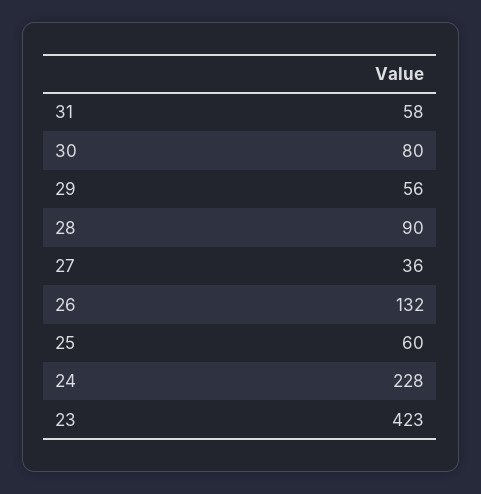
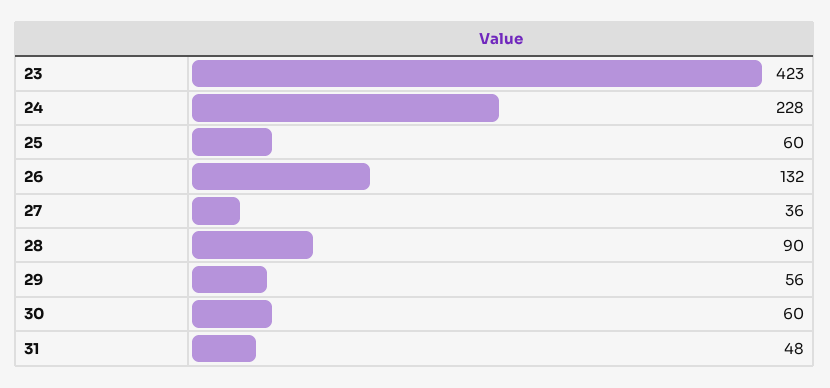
  {
-   "31": 58,
+   "31": 48,
-   "30": 80,
+   "30": 60,
    "29": 56,
    "28": 90,
    "27": 36,
    "26": 132,
    "25": 60,
    "24": 228,
    "23": 423
  }

